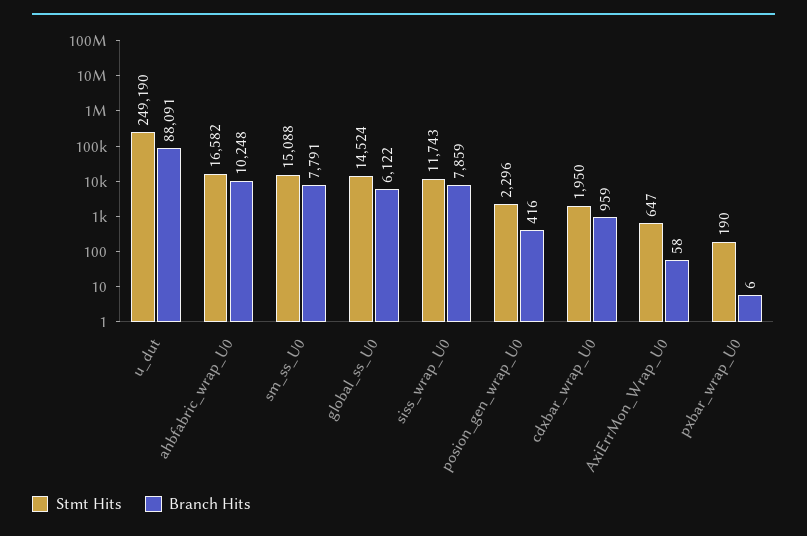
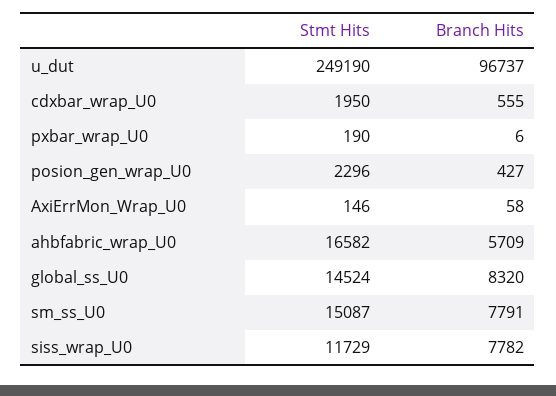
  {
    "Stmt Hits": {
      "u_dut": 249190,
      "ahbfabric_wrap_U0": 16582,
-     "sm_ss_U0": 15088,
+     "sm_ss_U0": 15087,
      "global_ss_U0": 14524,
-     "siss_wrap_U0": 11743,
+     "siss_wrap_U0": 11729,
      "posion_gen_wrap_U0": 2296,
      "cdxbar_wrap_U0": 1950,
-     "AxiErrMon_Wrap_U0": 647,
+     "AxiErrMon_Wrap_U0": 146,
      "pxbar_wrap_U0": 190
    },
    "Branch Hits": {
-     "u_dut": 88091,
+     "u_dut": 96737,
-     "ahbfabric_wrap_U0": 10248,
+     "ahbfabric_wrap_U0": 5709,
      "sm_ss_U0": 7791,
-     "global_ss_U0": 6122,
+     "global_ss_U0": 8320,
-     "siss_wrap_U0": 7859,
+     "siss_wrap_U0": 7782,
-     "posion_gen_wrap_U0": 416,
+     "posion_gen_wrap_U0": 427,
-     "cdxbar_wrap_U0": 959,
+     "cdxbar_wrap_U0": 555,
      "AxiErrMon_Wrap_U0": 58,
      "pxbar_wrap_U0": 6
    }
  }

